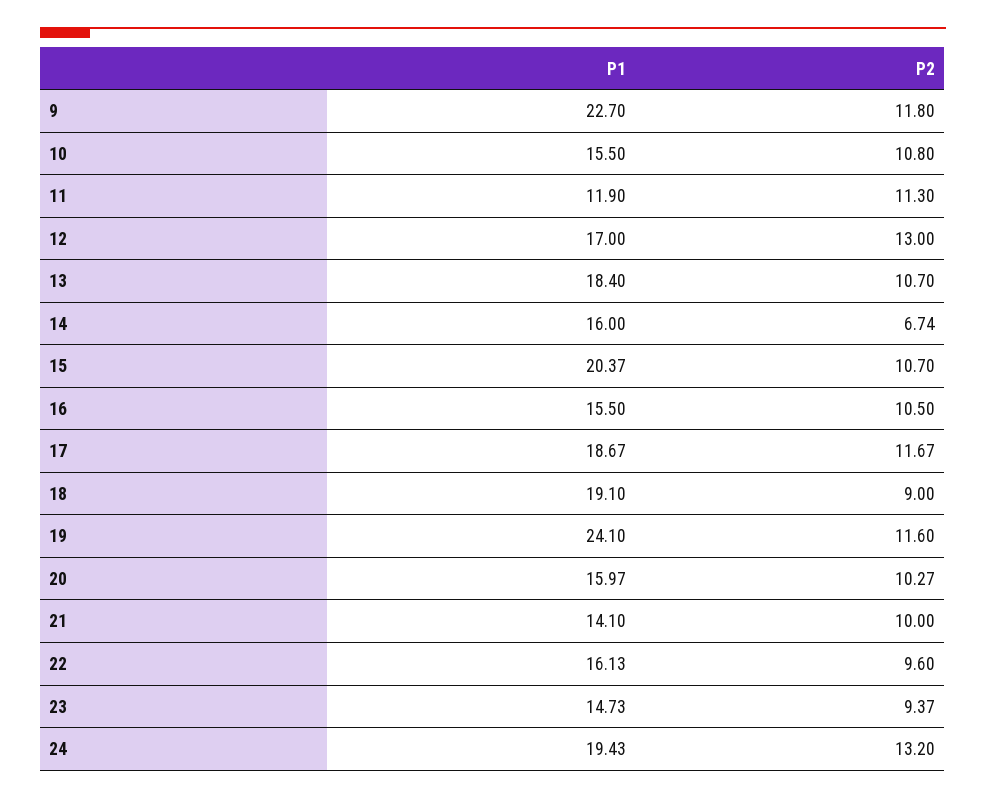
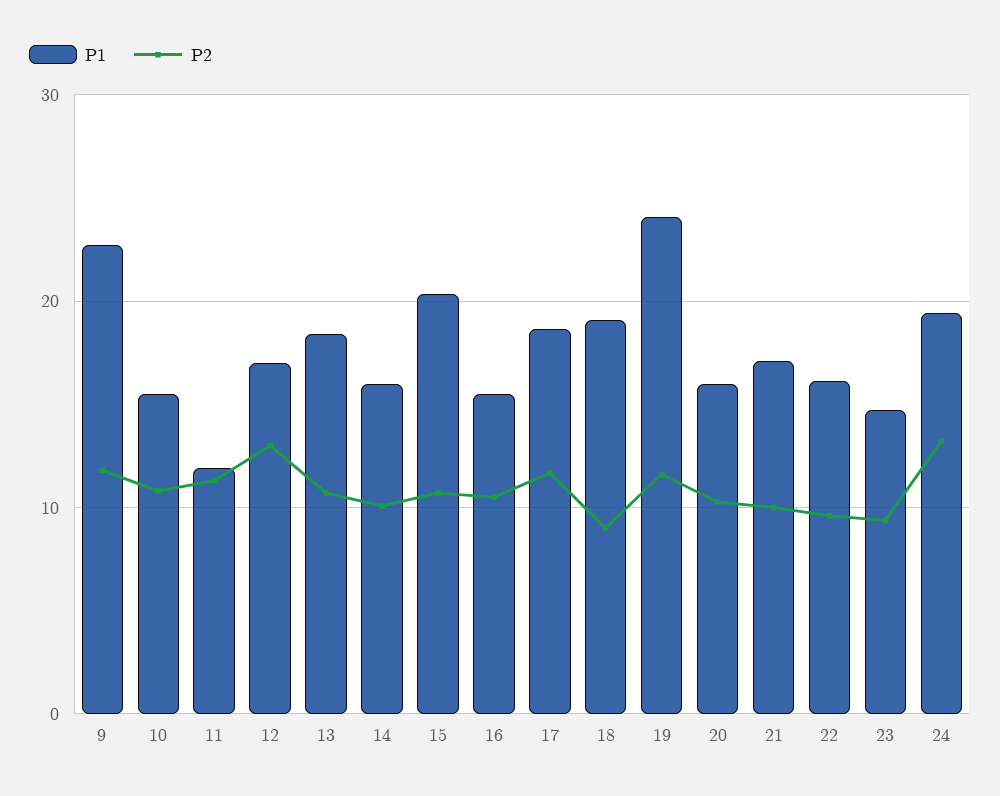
  {
    "P1": {
      "9": 22.7,
      "10": 15.5,
      "11": 11.9,
      "12": 17,
      "13": 18.4,
      "14": 16,
      "15": 20.37,
      "16": 15.5,
      "17": 18.67,
      "18": 19.1,
      "19": 24.1,
      "20": 15.97,
-     "21": 14.1,
+     "21": 17,
      "22": 16.13,
      "23": 14.73,
      "24": 19.43
    },
    "P2": {
      "9": 11.8,
      "10": 10.8,
      "11": 11.3,
      "12": 13,
      "13": 10.7,
-     "14": 6.74,
+     "14": 10,
      "15": 10.7,
      "16": 10.5,
      "17": 11.67,
      "18": 9,
      "19": 11.6,
      "20": 10.27,
      "21": 10,
      "22": 9.6,
      "23": 9.37,
      "24": 13.2
    }
  }

